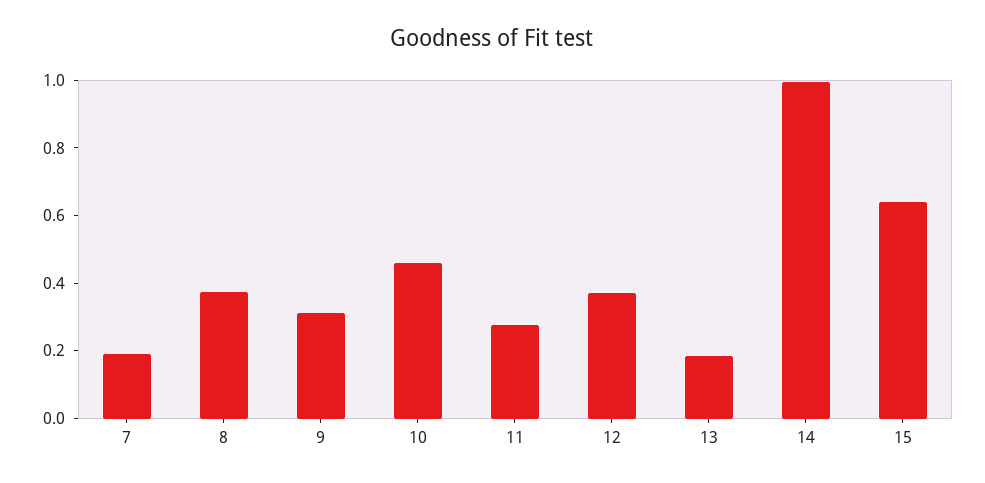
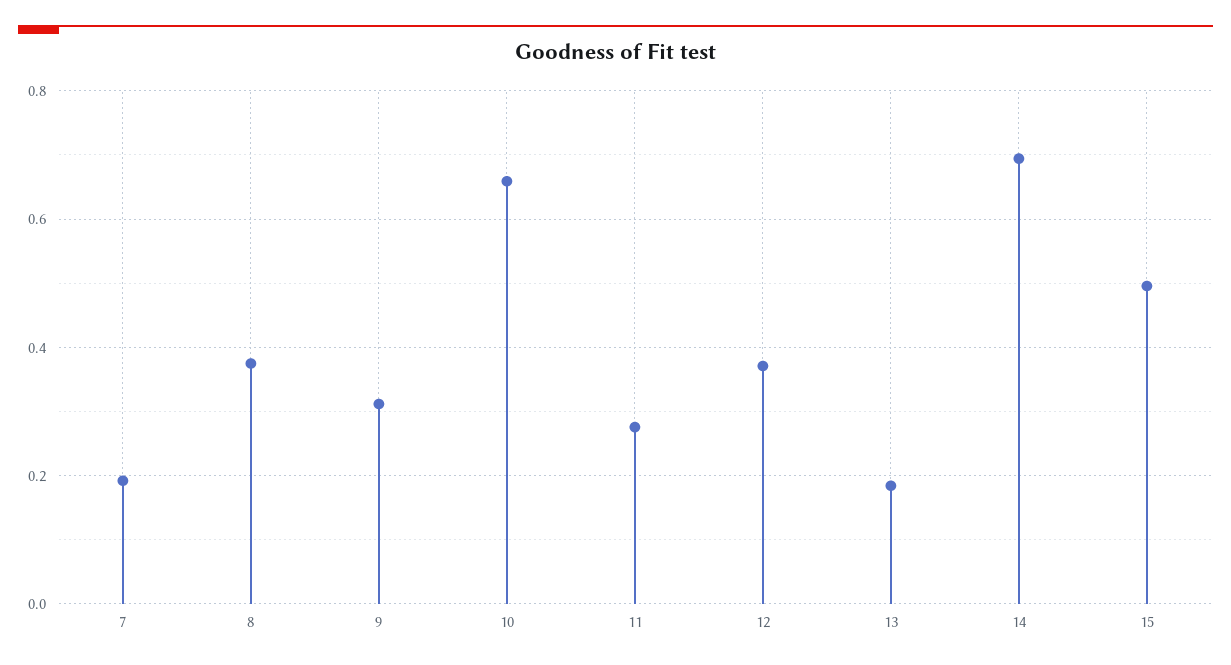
  {
    "7": 0.2,
    "8": 0.38,
    "9": 0.32,
-   "10": 0.45,
+   "10": 0.66,
    "11": 0.28,
    "12": 0.38,
    "13": 0.18,
-   "14": 1,
+   "14": 0.7,
-   "15": 0.65
+   "15": 0.5
  }

